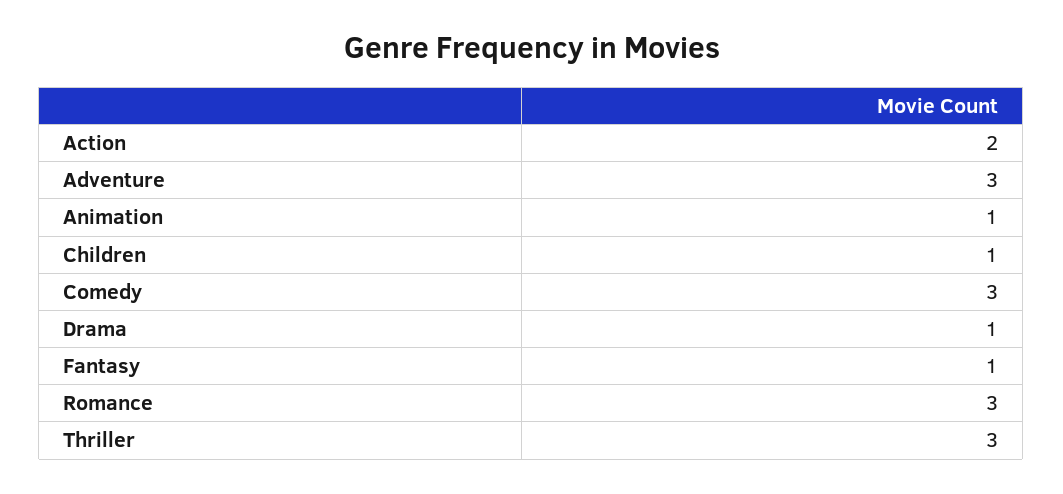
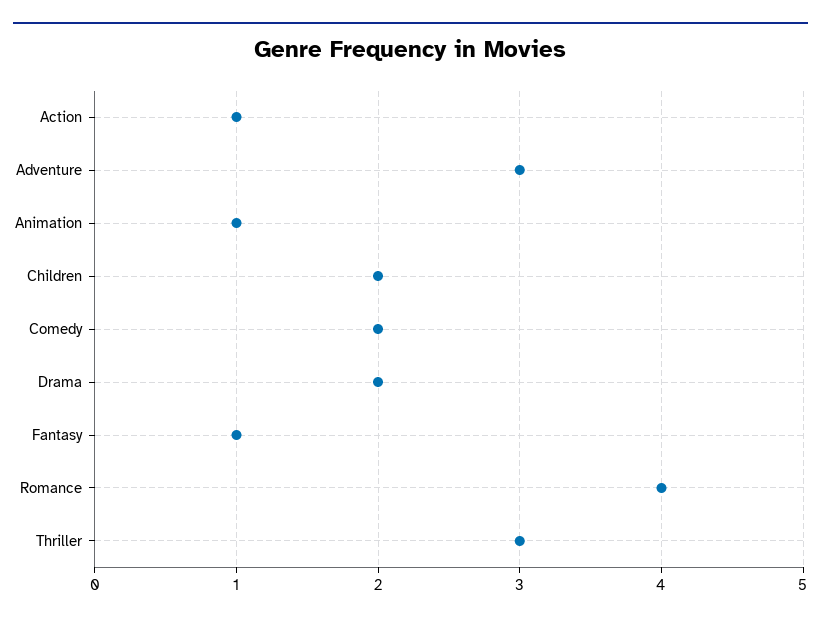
  {
-   "Action": 2,
+   "Action": 1,
    "Adventure": 3,
    "Animation": 1,
-   "Children": 1,
+   "Children": 2,
-   "Comedy": 3,
+   "Comedy": 2,
-   "Drama": 1,
+   "Drama": 2,
    "Fantasy": 1,
-   "Romance": 3,
+   "Romance": 4,
    "Thriller": 3
  }

